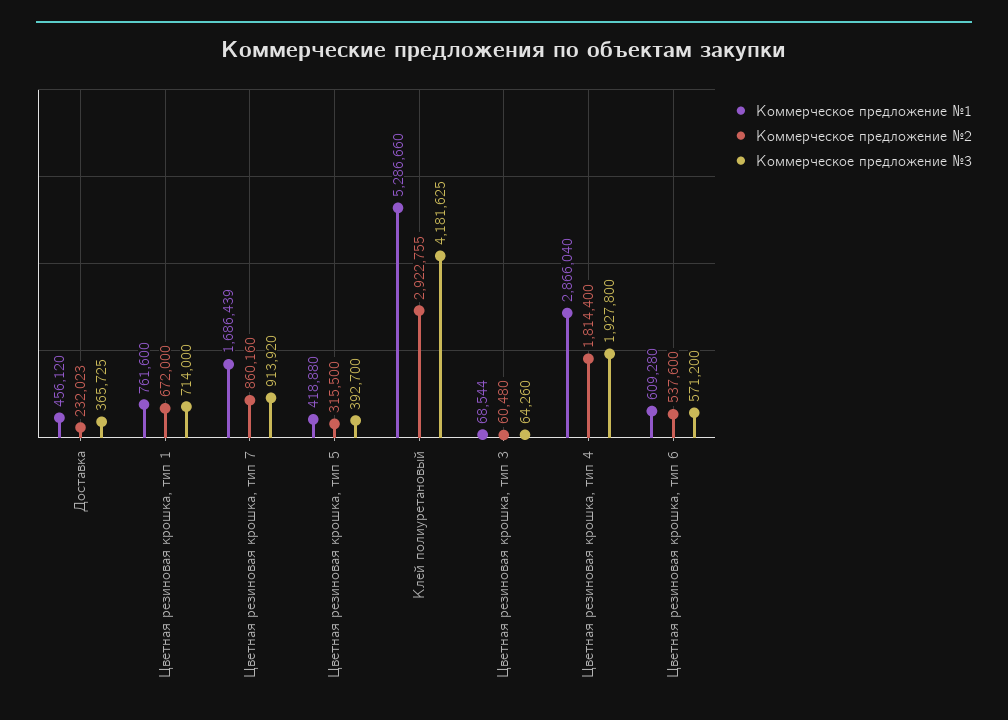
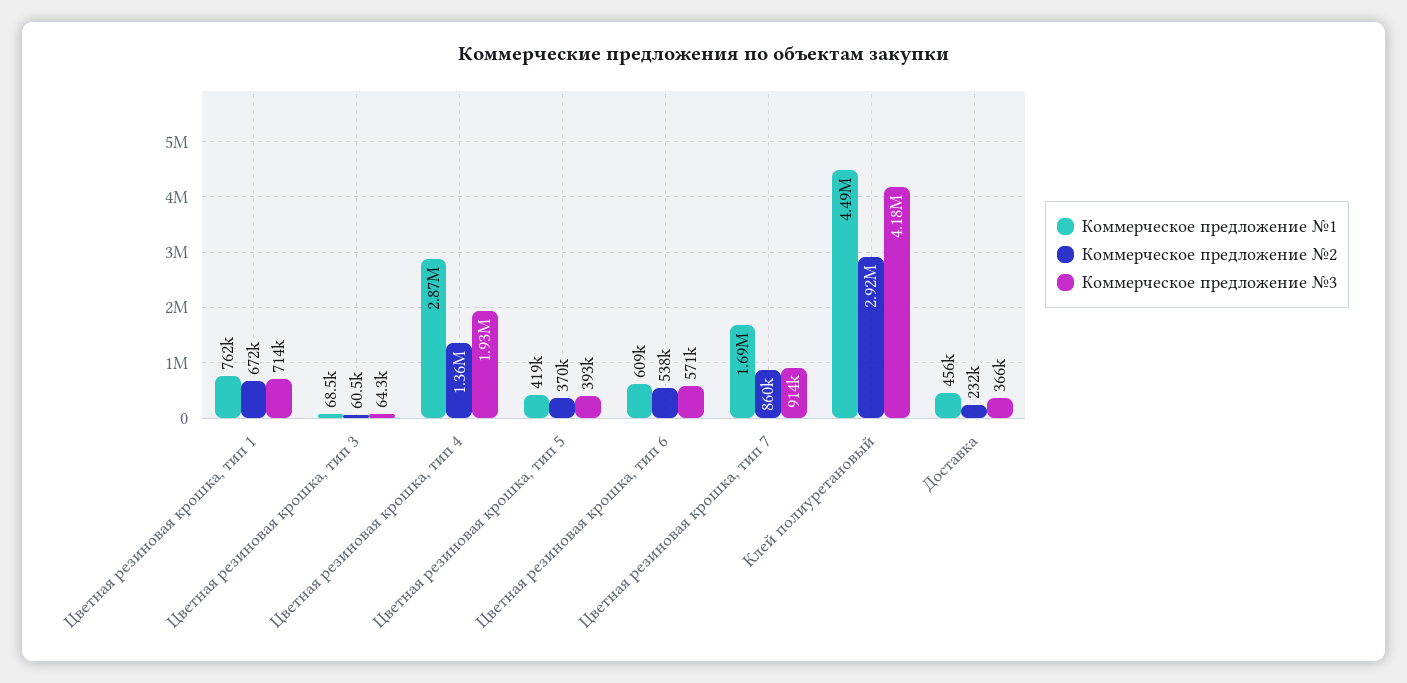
  {
    "Коммерческое предложение №1": {
      "Доставка": 456120,
      "Цветная резиновая крошка, тип 1": 761600,
      "Цветная резиновая крошка, тип 7": 1686439,
      "Цветная резиновая крошка, тип 5": 418880,
-     "Клей полиуретановый": 5286660,
+     "Клей полиуретановый": 4490000,
      "Цветная резиновая крошка, тип 3": 68544,
      "Цветная резиновая крошка, тип 4": 2866040,
      "Цветная резиновая крошка, тип 6": 609280
    },
    "Коммерческое предложение №2": {
      "Доставка": 232023,
      "Цветная резиновая крошка, тип 1": 672000,
      "Цветная резиновая крошка, тип 7": 860160,
-     "Цветная резиновая крошка, тип 5": 315500,
+     "Цветная резиновая крошка, тип 5": 370000,
      "Клей полиуретановый": 2922755,
      "Цветная резиновая крошка, тип 3": 60480,
-     "Цветная резиновая крошка, тип 4": 1814400,
+     "Цветная резиновая крошка, тип 4": 1360000,
      "Цветная резиновая крошка, тип 6": 537600
    },
    "Коммерческое предложение №3": {
      "Доставка": 365725,
      "Цветная резиновая крошка, тип 1": 714000,
      "Цветная резиновая крошка, тип 7": 913920,
      "Цветная резиновая крошка, тип 5": 392700,
      "Клей полиуретановый": 4181625,
      "Цветная резиновая крошка, тип 3": 64260,
      "Цветная резиновая крошка, тип 4": 1927800,
      "Цветная резиновая крошка, тип 6": 571200
    }
  }

